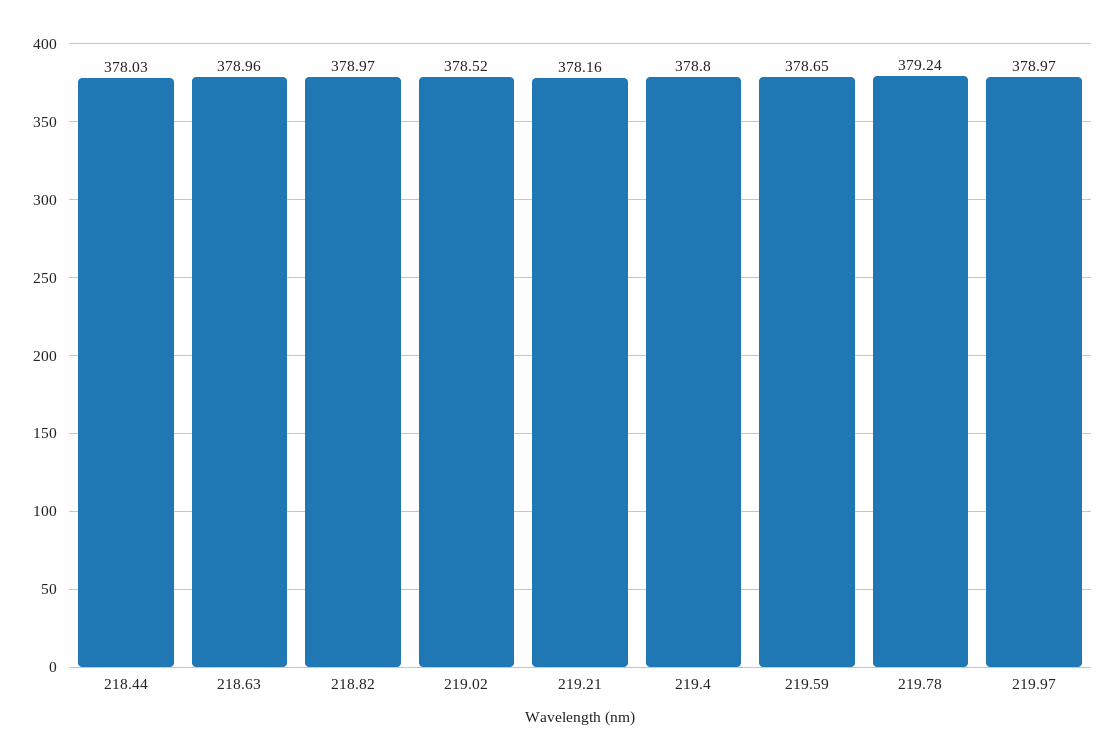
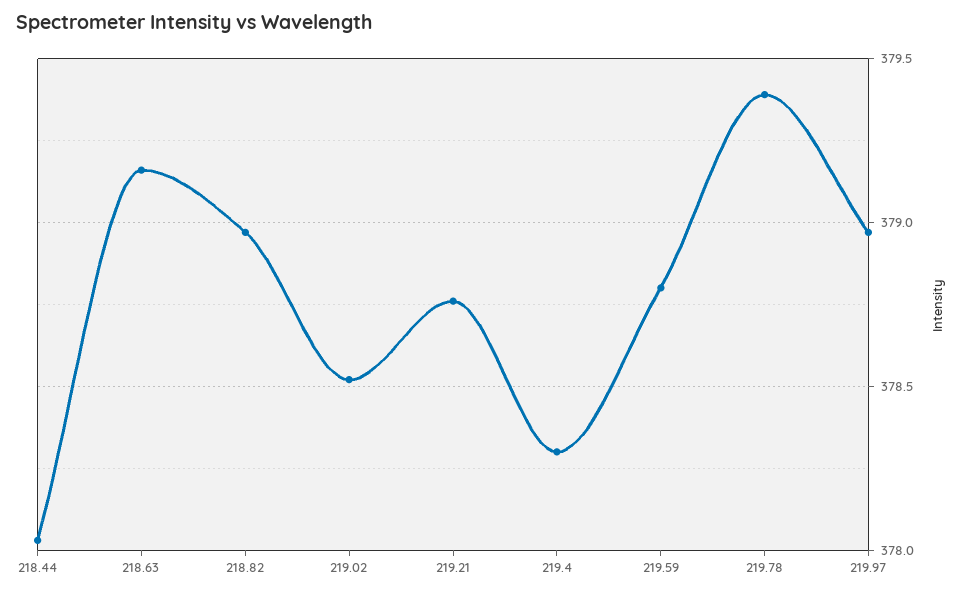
  {
    "218.44": 378.03,
-   "218.63": 378.96,
+   "218.63": 379.15,
    "218.82": 378.97,
    "219.02": 378.52,
-   "219.21": 378.16,
+   "219.21": 378.75,
-   "219.4": 378.8,
+   "219.4": 378.3,
-   "219.59": 378.65,
+   "219.59": 378.8,
-   "219.78": 379.24,
+   "219.78": 379.4,
    "219.97": 378.97
  }

